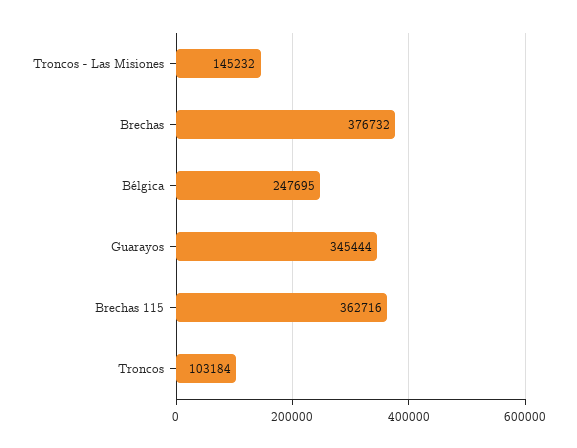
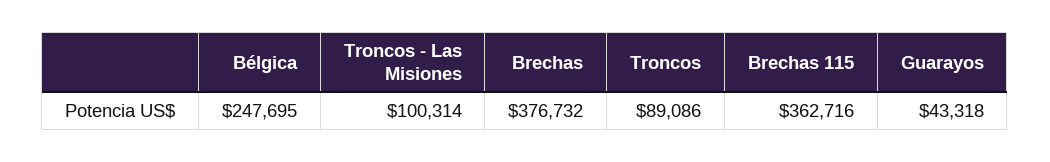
  {
-   "Troncos - Las Misiones": 145232,
+   "Troncos - Las Misiones": 100314,
    "Brechas": 376732,
    "Bélgica": 247695,
-   "Guarayos": 345444,
+   "Guarayos": 43318,
    "Brechas 115": 362716,
-   "Troncos": 103184
+   "Troncos": 89086
  }

